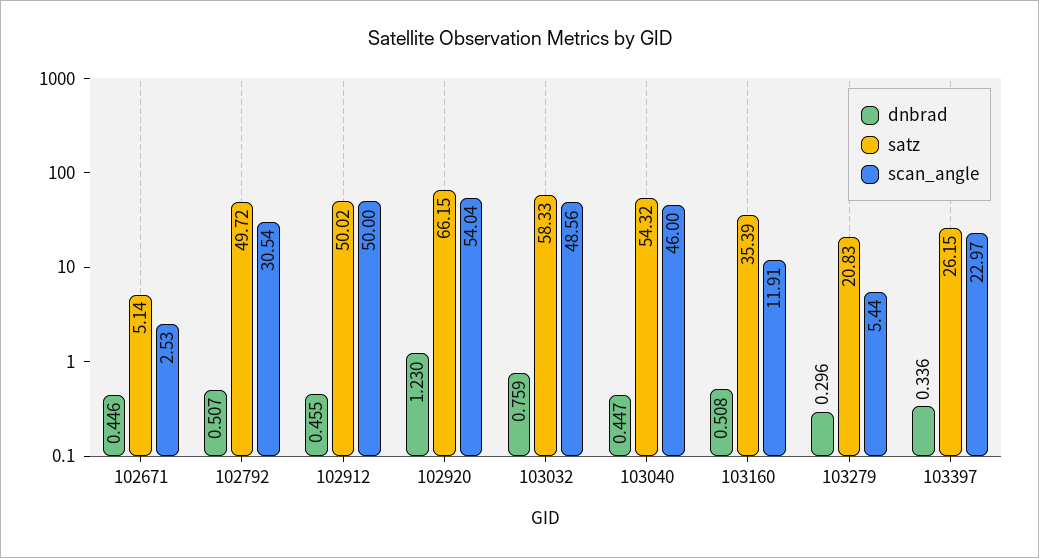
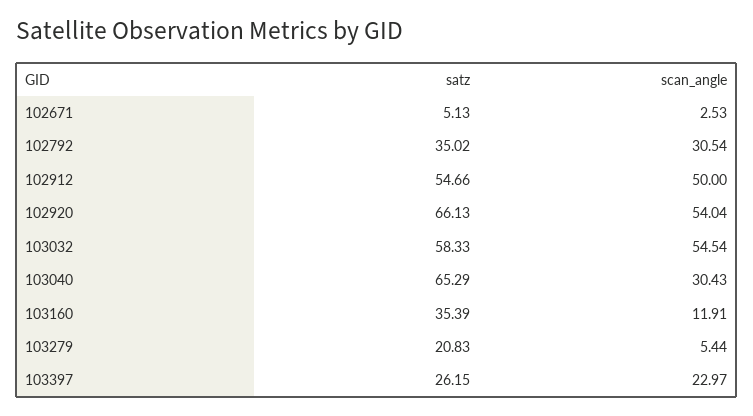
  {
-   "dnbrad": {
-     "102671": 0.446,
-     "102792": 0.507,
-     "102912": 0.455,
-     "102920": 1.23,
-     "103032": 0.759,
-     "103040": 0.447,
-     "103160": 0.508,
-     "103279": 0.296,
-     "103397": 0.336
-   },
    "satz": {
-     "102671": 5.14,
+     "102671": 5.13,
-     "102792": 49.72,
+     "102792": 35.02,
-     "102912": 50.02,
+     "102912": 54.66,
-     "102920": 66.15,
+     "102920": 66.13,
      "103032": 58.33,
-     "103040": 54.32,
+     "103040": 65.29,
      "103160": 35.39,
      "103279": 20.83,
      "103397": 26.15
    },
    "scan_angle": {
      "102671": 2.53,
      "102792": 30.54,
      "102912": 50,
      "102920": 54.04,
-     "103032": 48.56,
+     "103032": 54.54,
-     "103040": 46,
+     "103040": 30.43,
      "103160": 11.91,
      "103279": 5.44,
      "103397": 22.97
    }
  }

